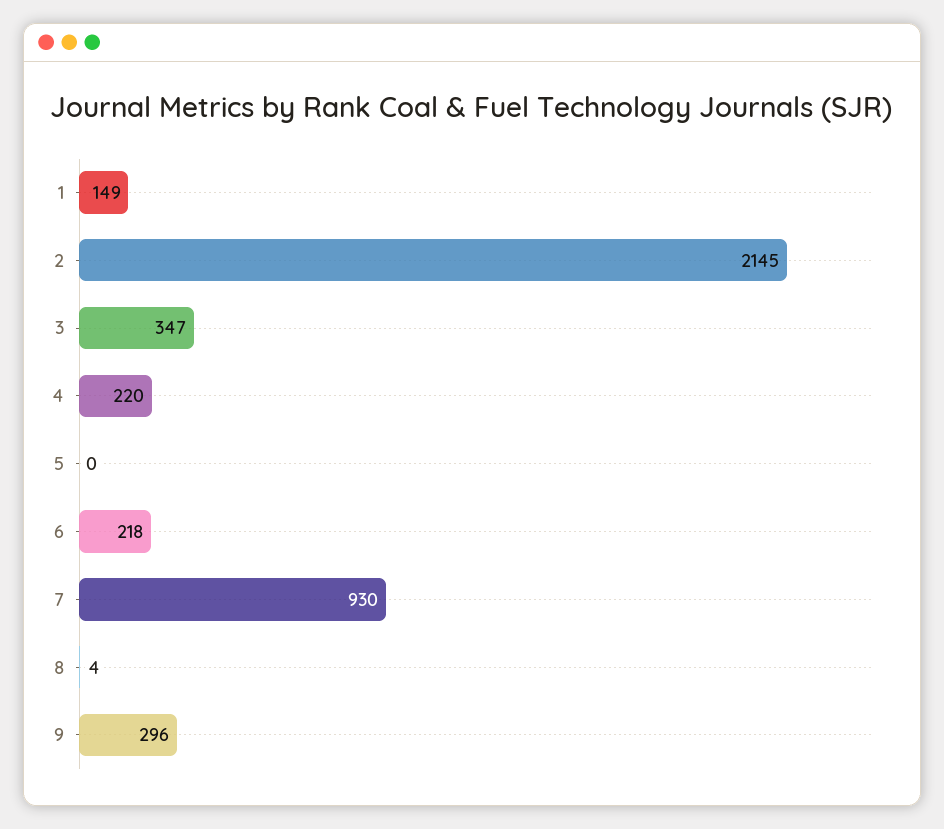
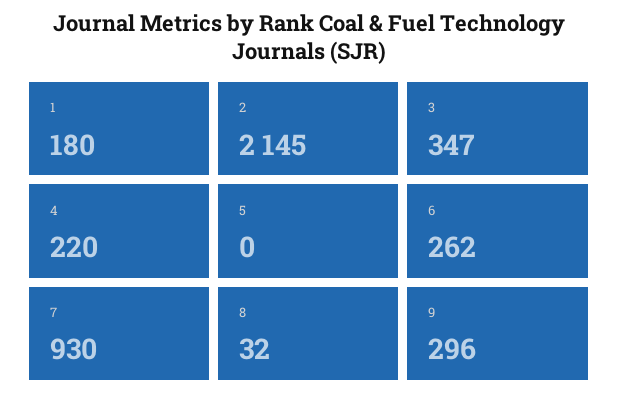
  {
-   "1": 149,
+   "1": 180,
    "2": 2145,
    "3": 347,
    "4": 220,
    "5": 0,
-   "6": 218,
+   "6": 262,
    "7": 930,
-   "8": 4,
+   "8": 32,
    "9": 296
  }

